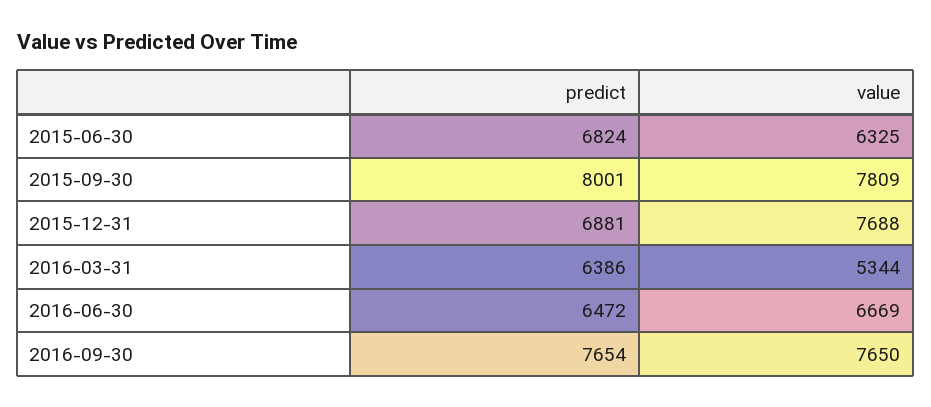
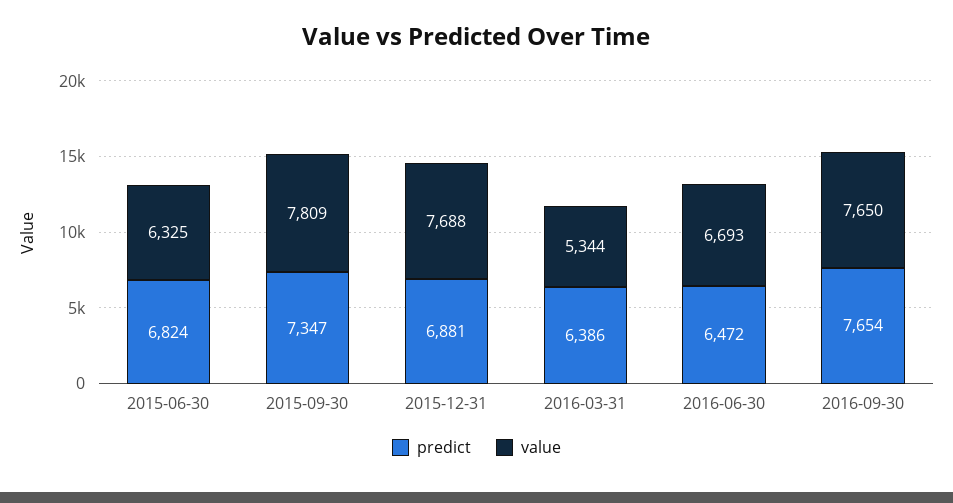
  {
    "predict": {
      "2015-06-30": 6824,
-     "2015-09-30": 8001,
+     "2015-09-30": 7347,
      "2015-12-31": 6881,
      "2016-03-31": 6386,
      "2016-06-30": 6472,
      "2016-09-30": 7654
    },
    "value": {
      "2015-06-30": 6325,
      "2015-09-30": 7809,
      "2015-12-31": 7688,
      "2016-03-31": 5344,
-     "2016-06-30": 6669,
+     "2016-06-30": 6693,
      "2016-09-30": 7650
    }
  }

